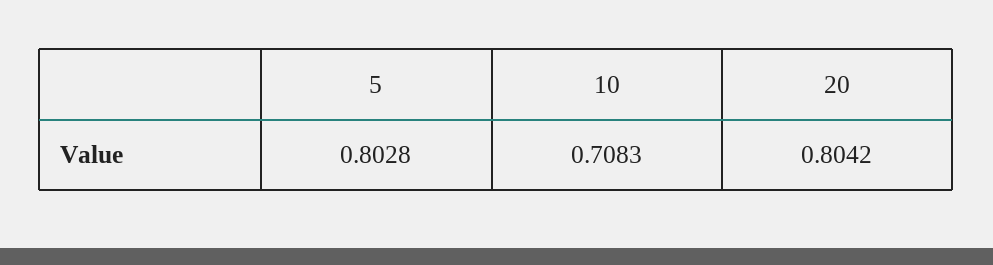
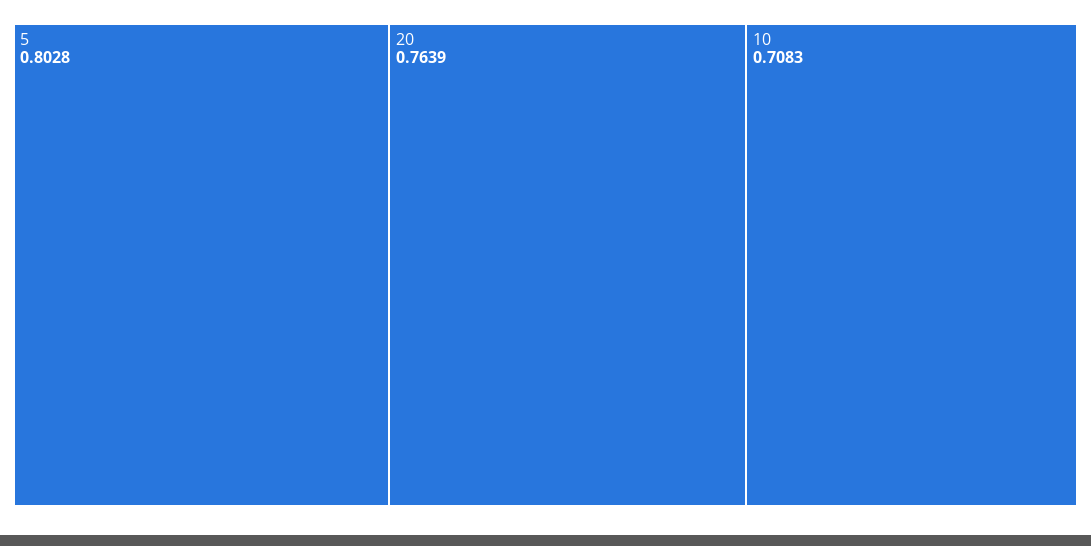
  {
    "5": 0.8028,
    "10": 0.7083,
-   "20": 0.8042
+   "20": 0.7639
  }

